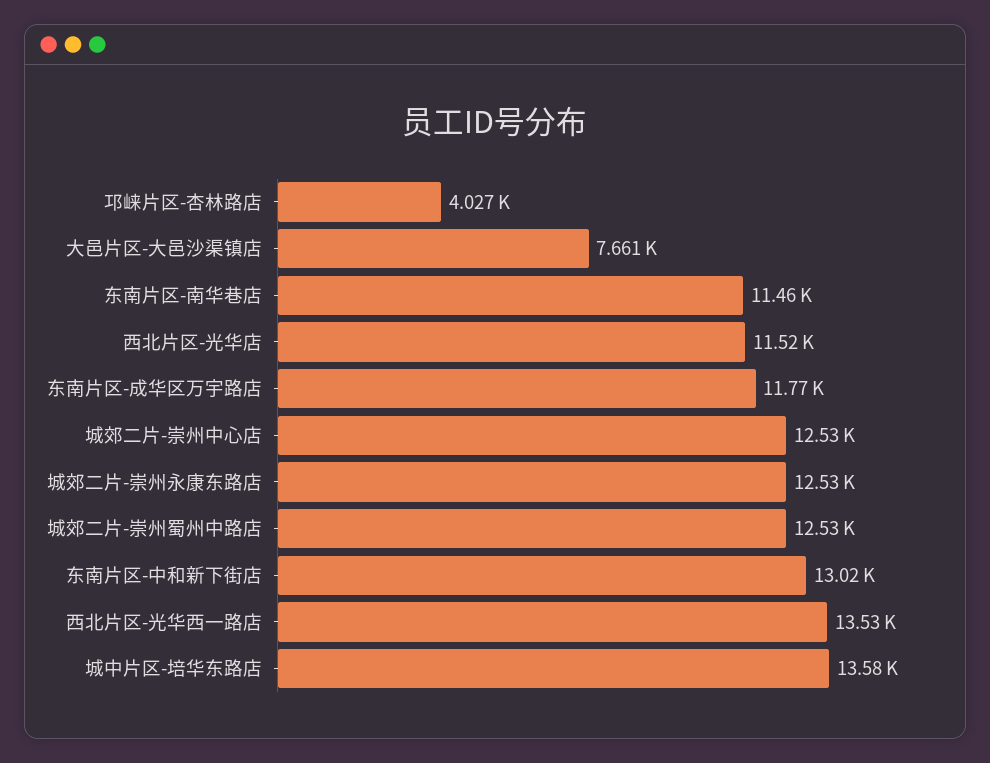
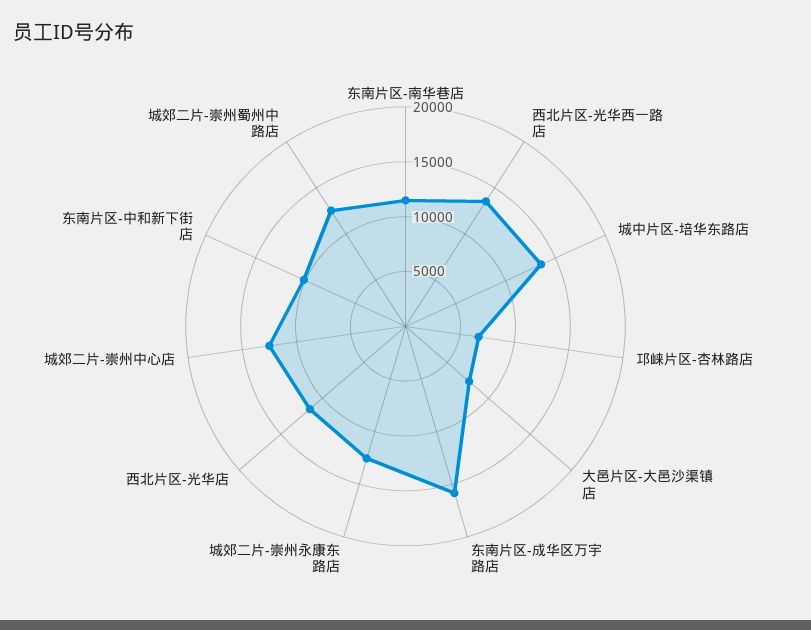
  {
-   "邛崃片区-杏林路店": 4027,
+   "邛崃片区-杏林路店": 7000,
    "大邑片区-大邑沙渠镇店": 7661,
    "东南片区-南华巷店": 11460,
    "西北片区-光华店": 11520,
-   "东南片区-成华区万宇路店": 11770,
+   "东南片区-成华区万宇路店": 16000,
    "城郊二片-崇州中心店": 12530,
    "城郊二片-崇州永康东路店": 12530,
    "城郊二片-崇州蜀州中路店": 12530,
-   "东南片区-中和新下街店": 13020,
+   "东南片区-中和新下街店": 10000,
    "西北片区-光华西一路店": 13530,
    "城中片区-培华东路店": 13580
  }

